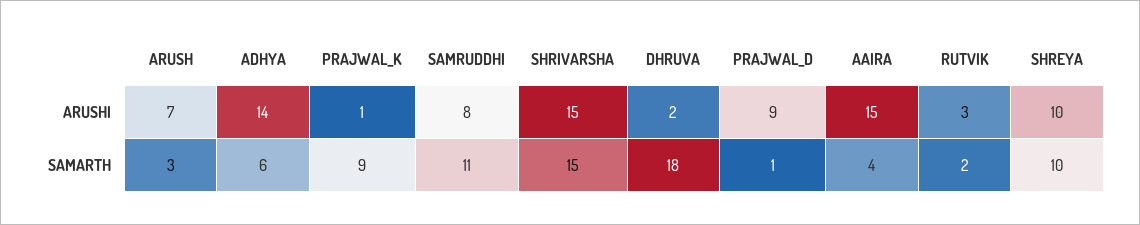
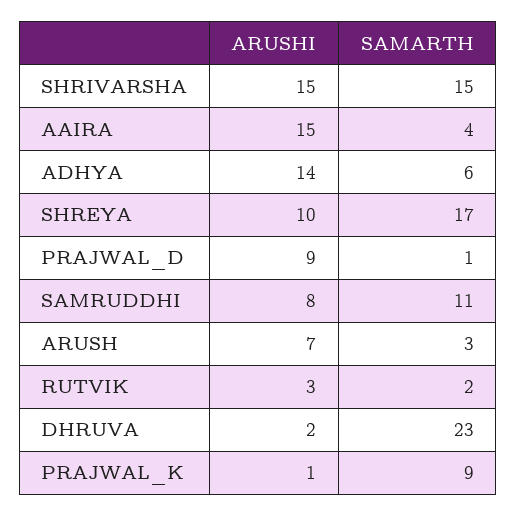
  {
    "ARUSH": {
      "ARUSHI": 7,
      "SAMARTH": 3
    },
    "ADHYA": {
      "ARUSHI": 14,
      "SAMARTH": 6
    },
    "PRAJWAL_K": {
      "ARUSHI": 1,
      "SAMARTH": 9
    },
    "SAMRUDDHI": {
      "ARUSHI": 8,
      "SAMARTH": 11
    },
    "SHRIVARSHA": {
      "ARUSHI": 15,
      "SAMARTH": 15
    },
    "DHRUVA": {
      "ARUSHI": 2,
-     "SAMARTH": 18
+     "SAMARTH": 23
    },
    "PRAJWAL_D": {
      "ARUSHI": 9,
      "SAMARTH": 1
    },
    "AAIRA": {
      "ARUSHI": 15,
      "SAMARTH": 4
    },
    "RUTVIK": {
      "ARUSHI": 3,
      "SAMARTH": 2
    },
    "SHREYA": {
      "ARUSHI": 10,
-     "SAMARTH": 10
+     "SAMARTH": 17
    }
  }

